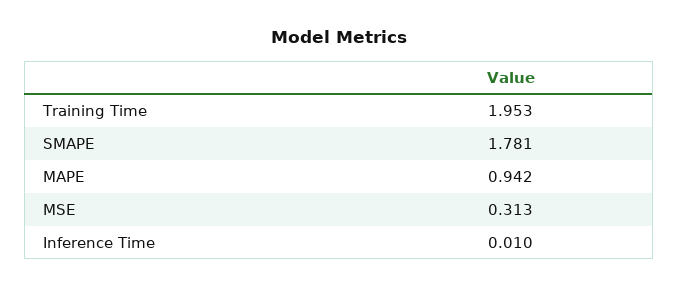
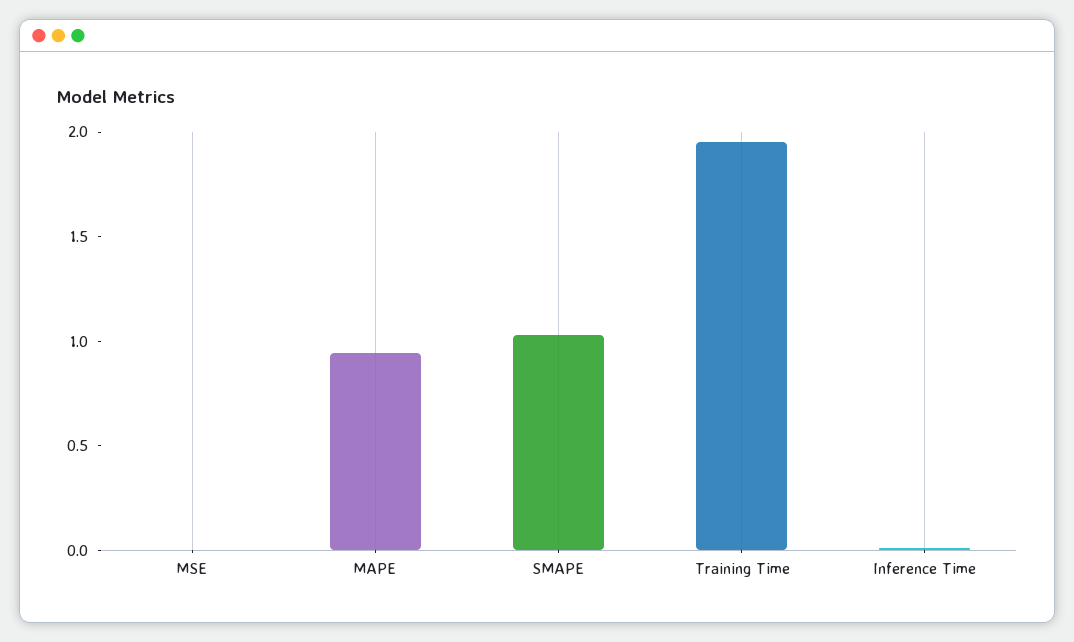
  {
    "Training Time": 1.953,
-   "SMAPE": 1.781,
+   "SMAPE": 1,
    "MAPE": 0.942,
-   "MSE": 0.313,
+   "MSE": 0,
    "Inference Time": 0.01
  }

